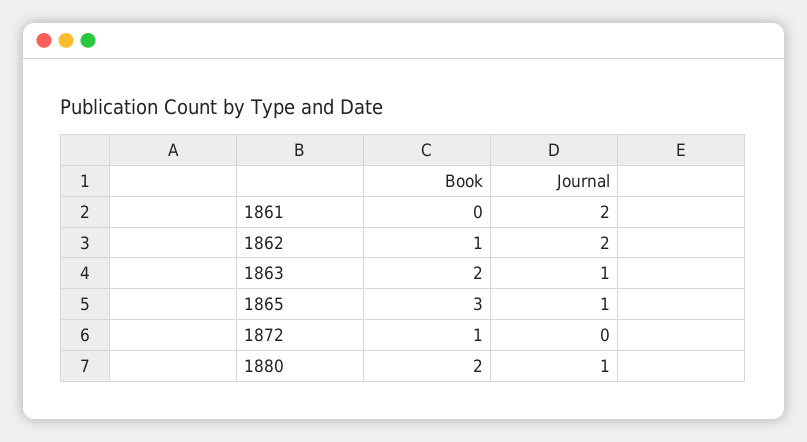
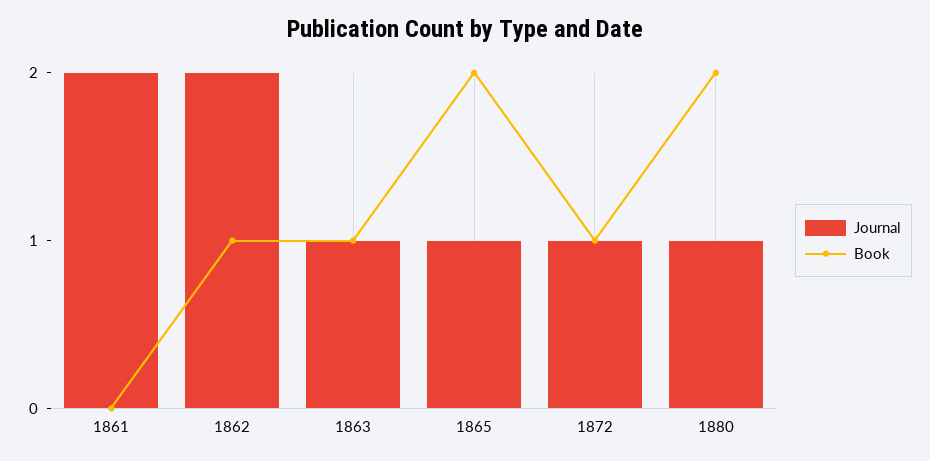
  {
    "Book": {
      "1861": 0,
      "1862": 1,
-     "1863": 2,
+     "1863": 1,
-     "1865": 3,
+     "1865": 2,
      "1872": 1,
      "1880": 2
    },
    "Journal": {
      "1861": 2,
      "1862": 2,
      "1863": 1,
      "1865": 1,
-     "1872": 0,
+     "1872": 1,
      "1880": 1
    }
  }

